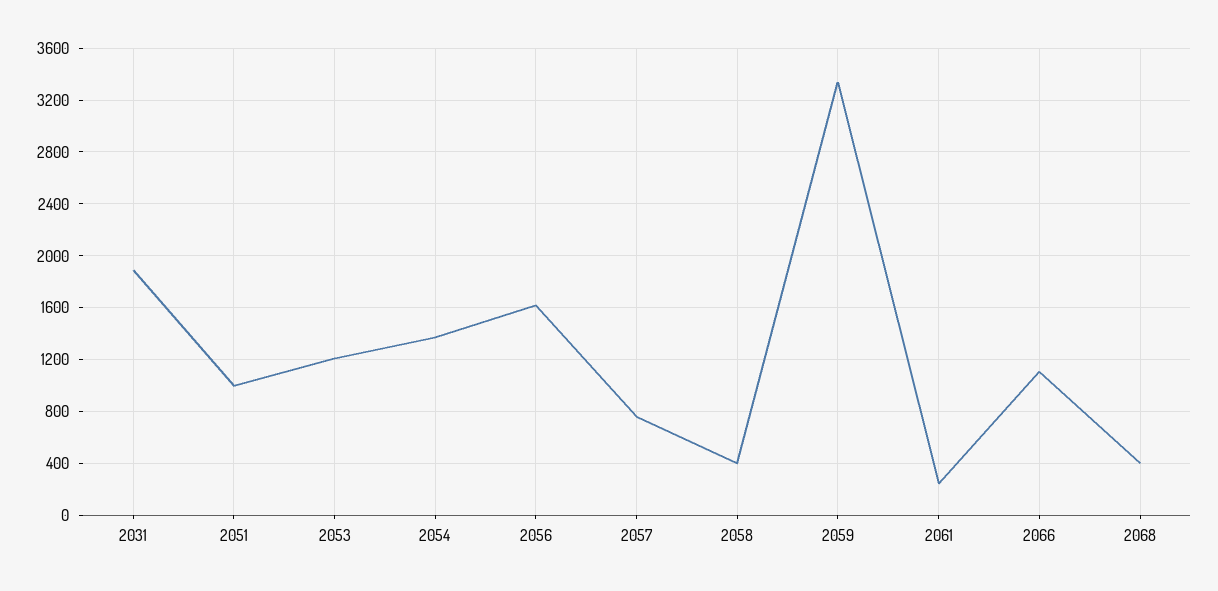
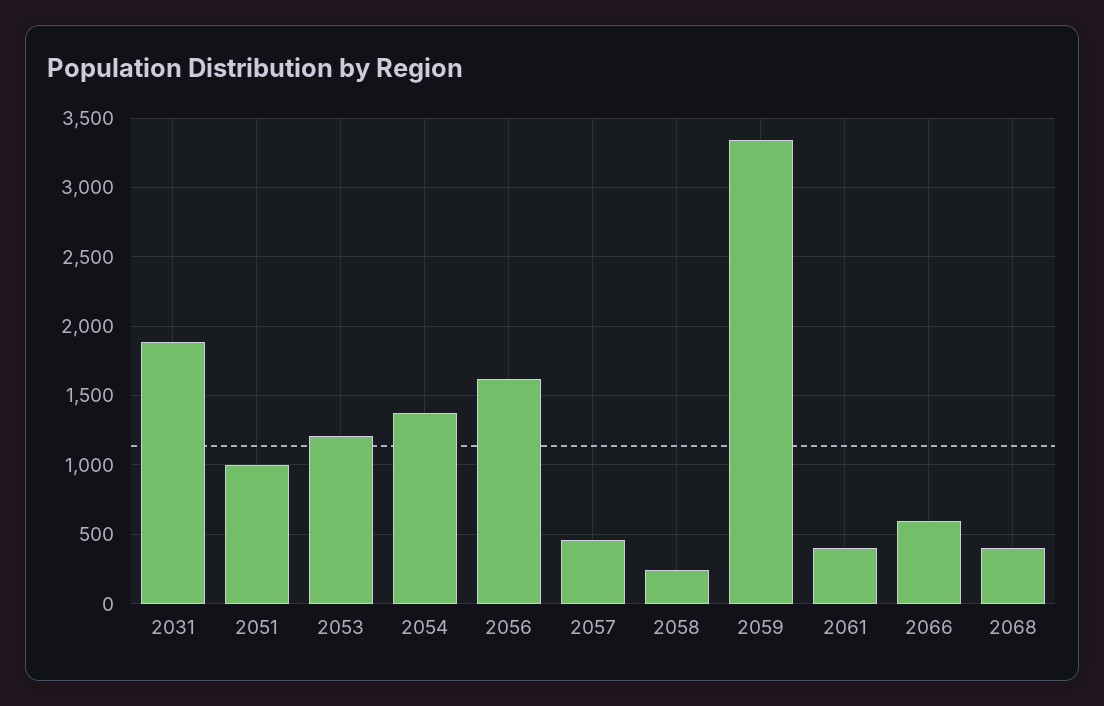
  {
    "2031": 1900,
    "2051": 1000,
    "2053": 1200,
    "2054": 1350,
    "2056": 1600,
-   "2057": 750,
+   "2057": 450,
-   "2058": 400,
+   "2058": 250,
    "2059": 3350,
-   "2061": 250,
+   "2061": 400,
-   "2066": 1100,
+   "2066": 600,
    "2068": 400
  }

